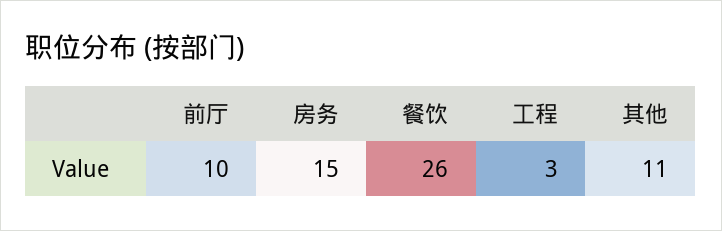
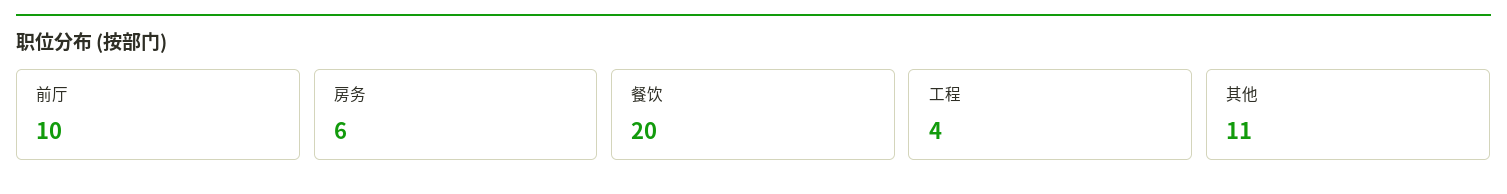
  {
    "前厅": 10,
-   "房务": 15,
+   "房务": 6,
-   "餐饮": 26,
+   "餐饮": 20,
-   "工程": 3,
+   "工程": 4,
    "其他": 11
  }

